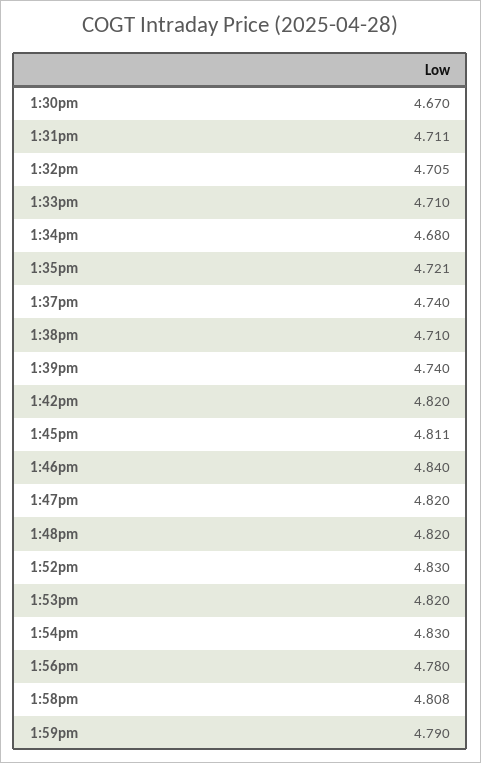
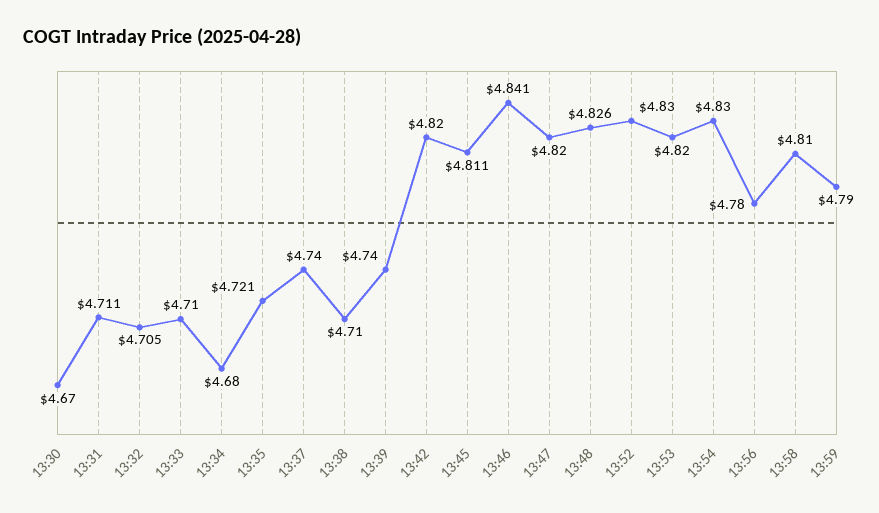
  {
    "1:30pm": 4.67,
    "1:31pm": 4.711,
    "1:32pm": 4.705,
    "1:33pm": 4.71,
    "1:34pm": 4.68,
    "1:35pm": 4.721,
    "1:37pm": 4.74,
    "1:38pm": 4.71,
    "1:39pm": 4.74,
    "1:42pm": 4.82,
    "1:45pm": 4.811,
-   "1:46pm": 4.84,
+   "1:46pm": 4.841,
    "1:47pm": 4.82,
-   "1:48pm": 4.82,
+   "1:48pm": 4.826,
    "1:52pm": 4.83,
    "1:53pm": 4.82,
    "1:54pm": 4.83,
    "1:56pm": 4.78,
-   "1:58pm": 4.808,
+   "1:58pm": 4.81,
    "1:59pm": 4.79
  }

